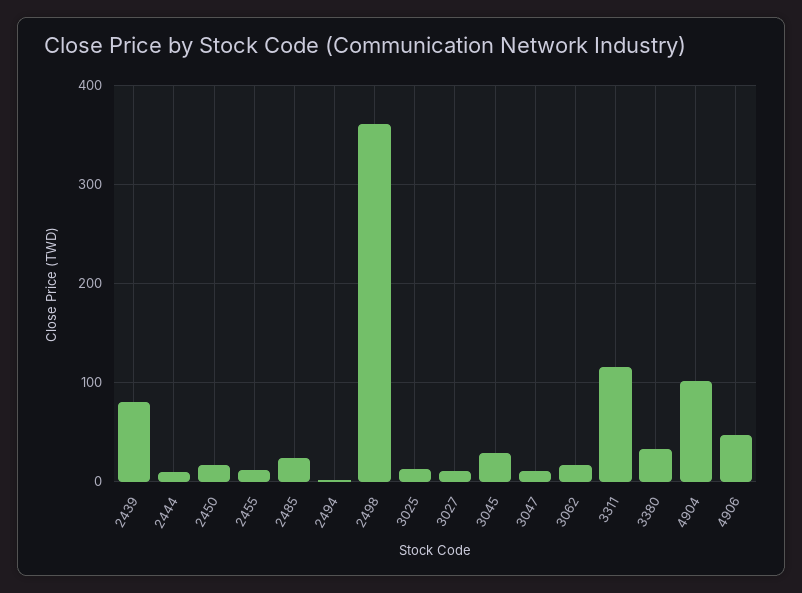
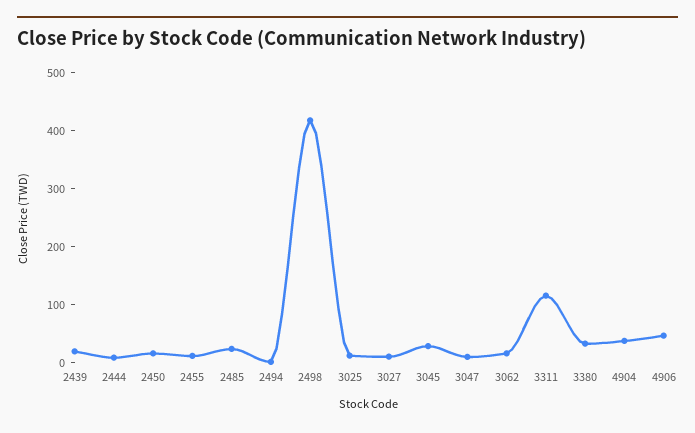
  {
-   "2439": 80,
+   "2439": 20,
    "2444": 10,
    "2450": 20,
    "2455": 10,
    "2485": 20,
    "2494": 0,
-   "2498": 360,
+   "2498": 420,
    "3025": 10,
    "3027": 10,
    "3045": 30,
    "3047": 10,
    "3062": 20,
    "3311": 120,
    "3380": 30,
-   "4904": 100,
+   "4904": 40,
    "4906": 50
  }

